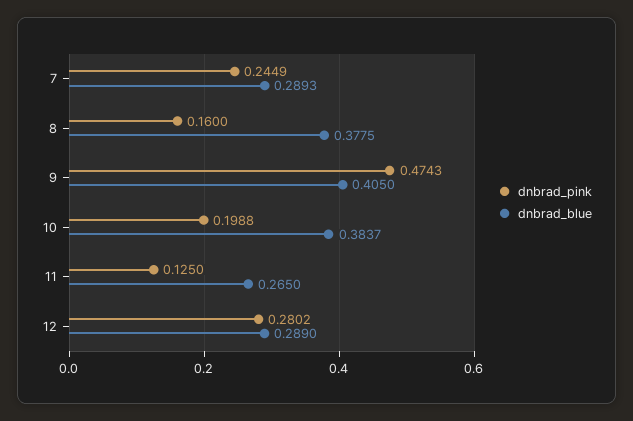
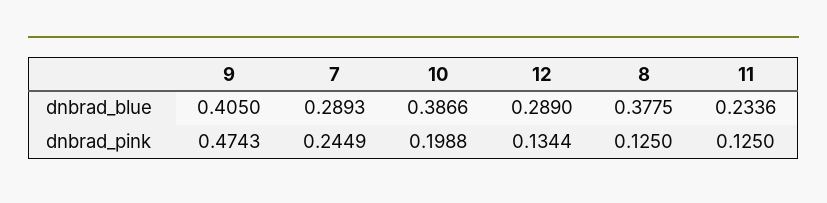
  {
    "dnbrad_pink": {
      "7": 0.2449,
-     "8": 0.16,
+     "8": 0.125,
      "9": 0.4743,
      "10": 0.1988,
      "11": 0.125,
-     "12": 0.2802
+     "12": 0.1344
    },
    "dnbrad_blue": {
      "7": 0.2893,
      "8": 0.3775,
      "9": 0.405,
-     "10": 0.3837,
+     "10": 0.3866,
-     "11": 0.265,
+     "11": 0.2336,
      "12": 0.289
    }
  }

